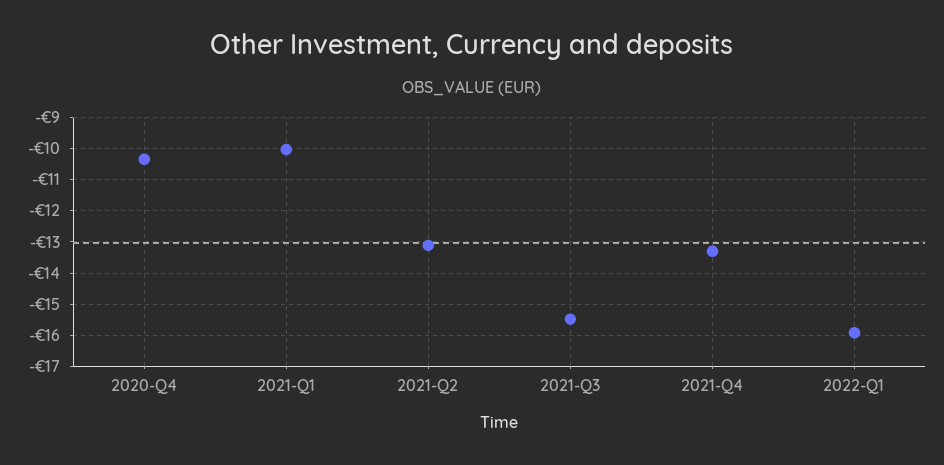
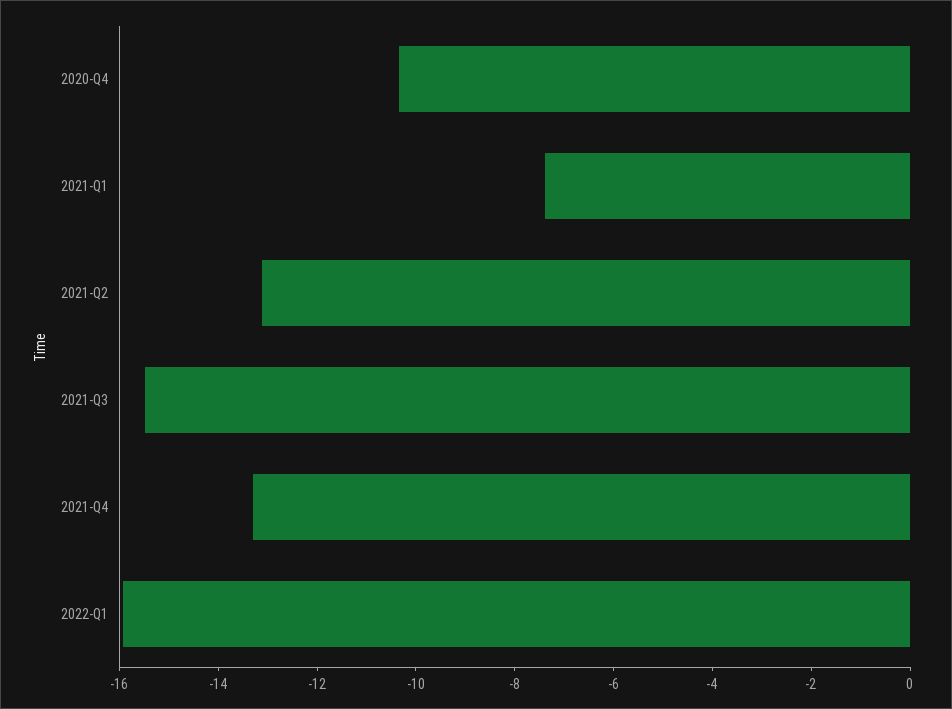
  {
    "2020-Q4": -10.4,
-   "2021-Q1": -10,
+   "2021-Q1": -7.5,
    "2021-Q2": -13.2,
    "2021-Q3": -15.4,
    "2021-Q4": -13.4,
    "2022-Q1": -16
  }

